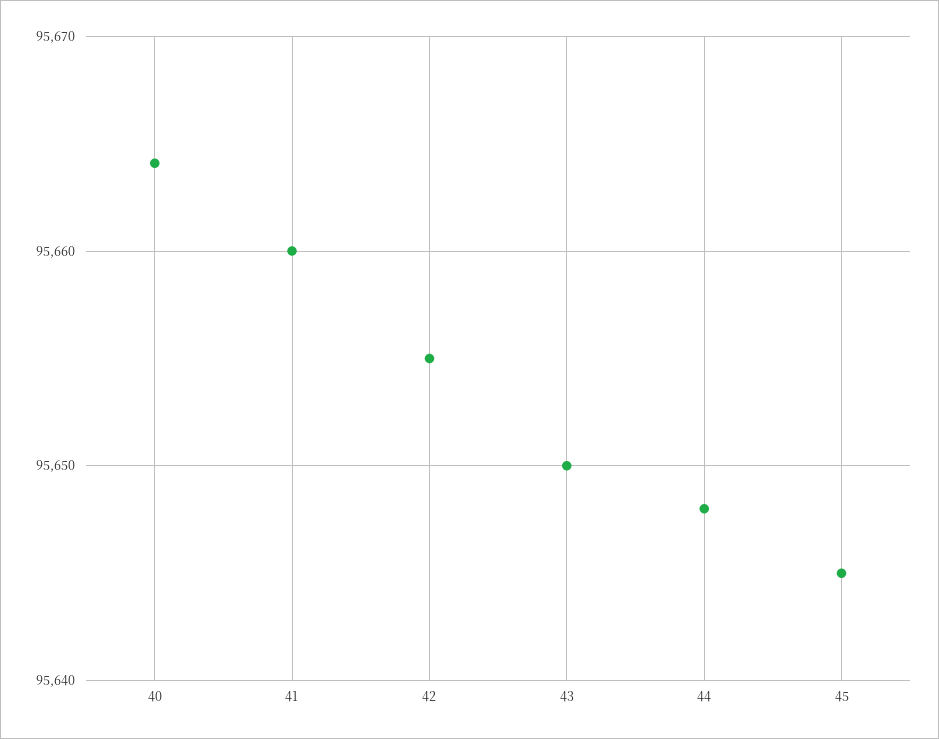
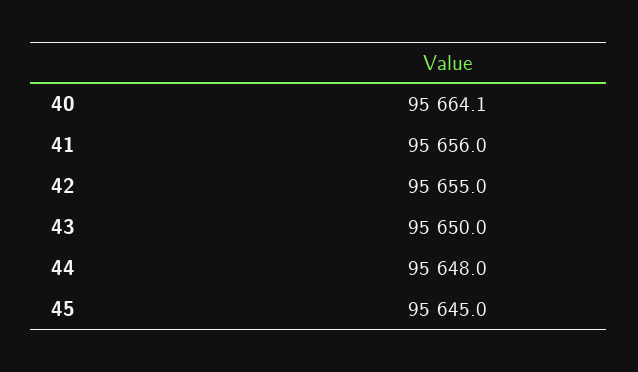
  {
    "40": 95664.1,
-   "41": 95660,
+   "41": 95656,
    "42": 95655,
    "43": 95650,
    "44": 95648,
    "45": 95645
  }

